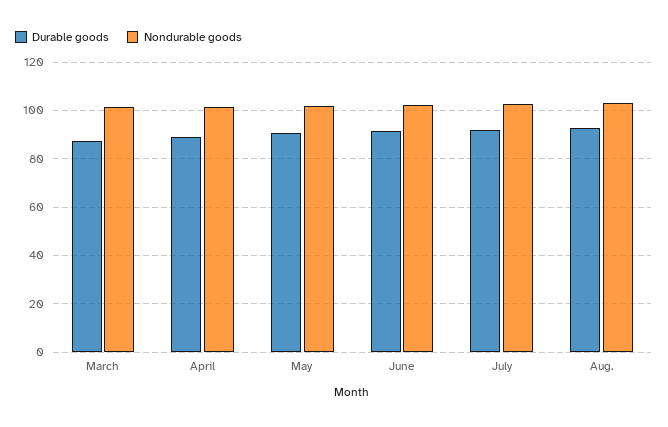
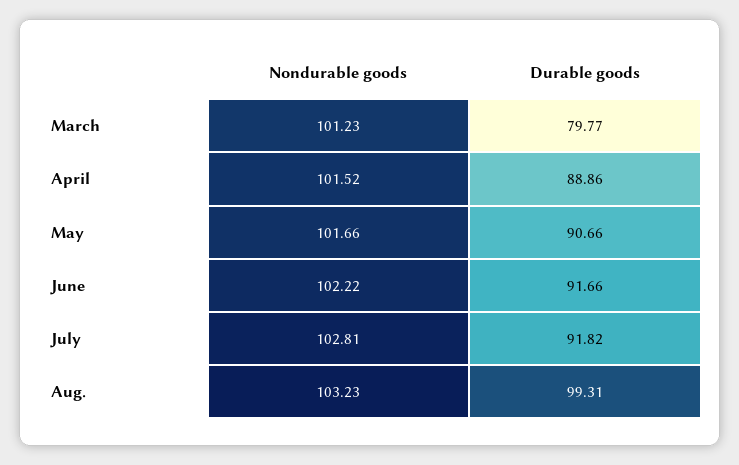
  {
    "Durable goods": {
-     "March": 87.5,
+     "March": 79.77,
      "April": 88.86,
      "May": 90.66,
      "June": 91.66,
      "July": 91.82,
-     "Aug.": 92.5
+     "Aug.": 99.31
    },
    "Nondurable goods": {
      "March": 101.23,
      "April": 101.52,
      "May": 101.66,
      "June": 102.22,
      "July": 102.81,
      "Aug.": 103.23
    }
  }

